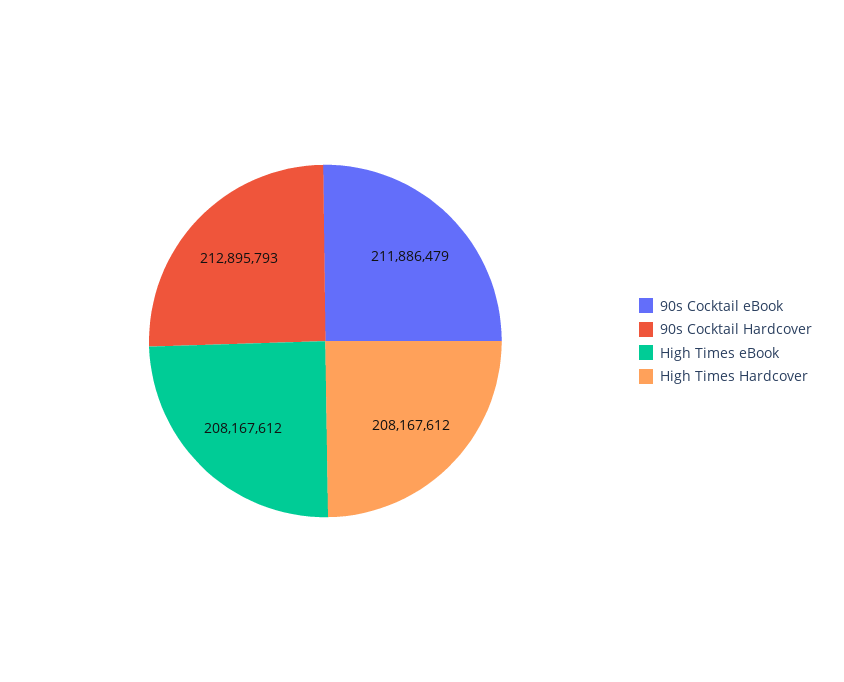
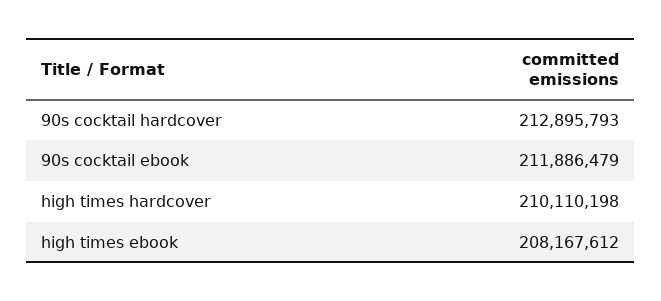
  {
    "90s Cocktail eBook": 211886479,
    "90s Cocktail Hardcover": 212895793,
    "High Times eBook": 208167612,
-   "High Times Hardcover": 208167612
+   "High Times Hardcover": 210110198
  }

